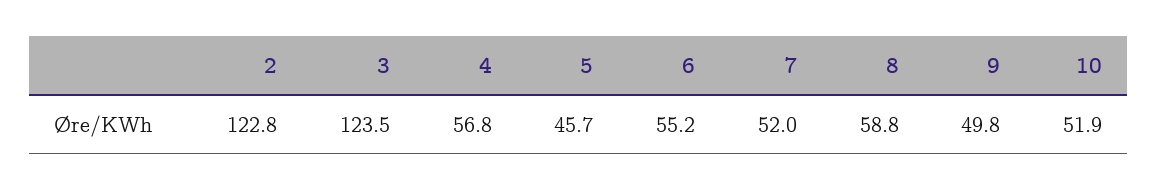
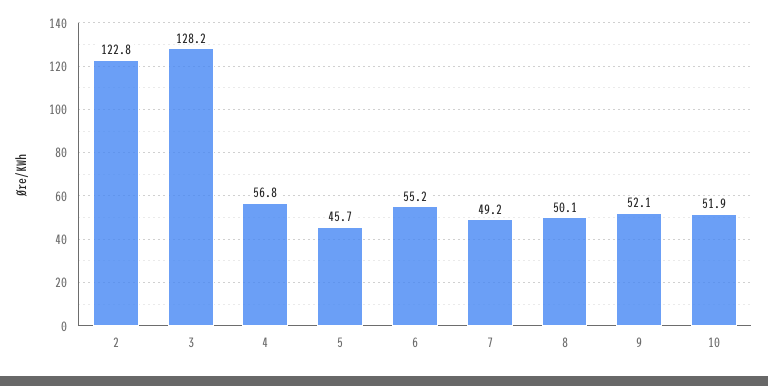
  {
    "2": 122.8,
-   "3": 123.5,
+   "3": 128.2,
    "4": 56.8,
    "5": 45.7,
    "6": 55.2,
-   "7": 52,
+   "7": 49.2,
-   "8": 58.8,
+   "8": 50.1,
-   "9": 49.8,
+   "9": 52.1,
    "10": 51.9
  }

